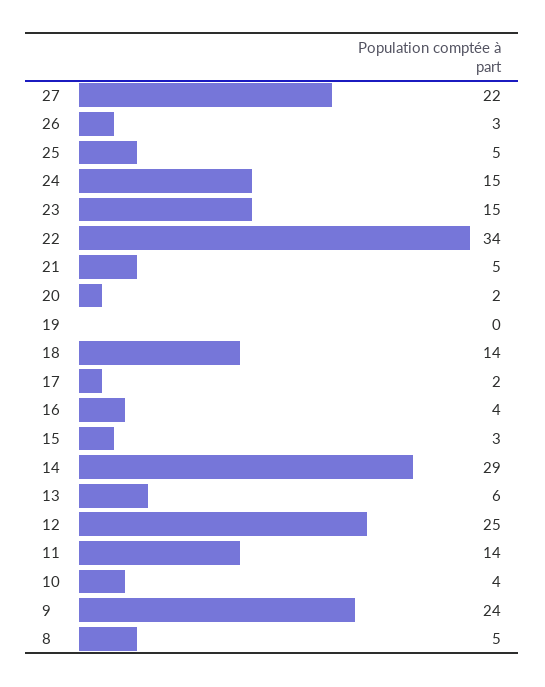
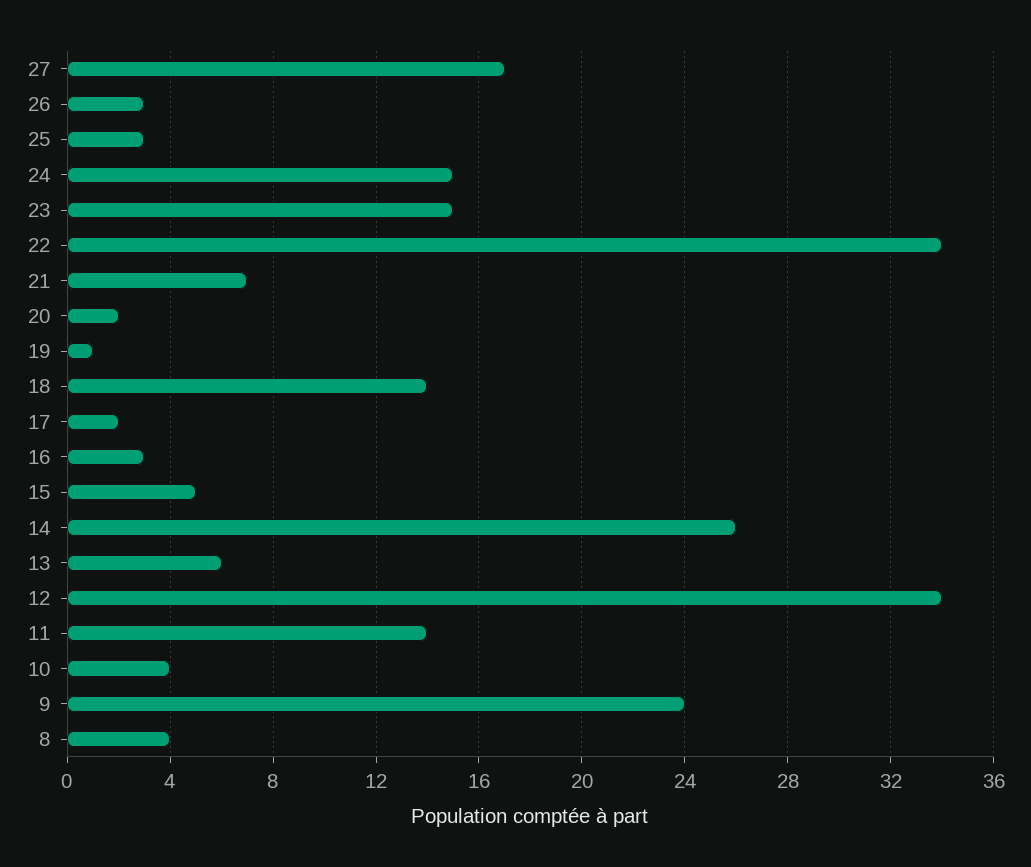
  {
-   "27": 22,
+   "27": 17,
    "26": 3,
-   "25": 5,
+   "25": 3,
    "24": 15,
    "23": 15,
    "22": 34,
-   "21": 5,
+   "21": 7,
    "20": 2,
-   "19": 0,
+   "19": 1,
    "18": 14,
    "17": 2,
-   "16": 4,
+   "16": 3,
-   "15": 3,
+   "15": 5,
-   "14": 29,
+   "14": 26,
    "13": 6,
-   "12": 25,
+   "12": 34,
    "11": 14,
    "10": 4,
    "9": 24,
-   "8": 5
+   "8": 4
  }

